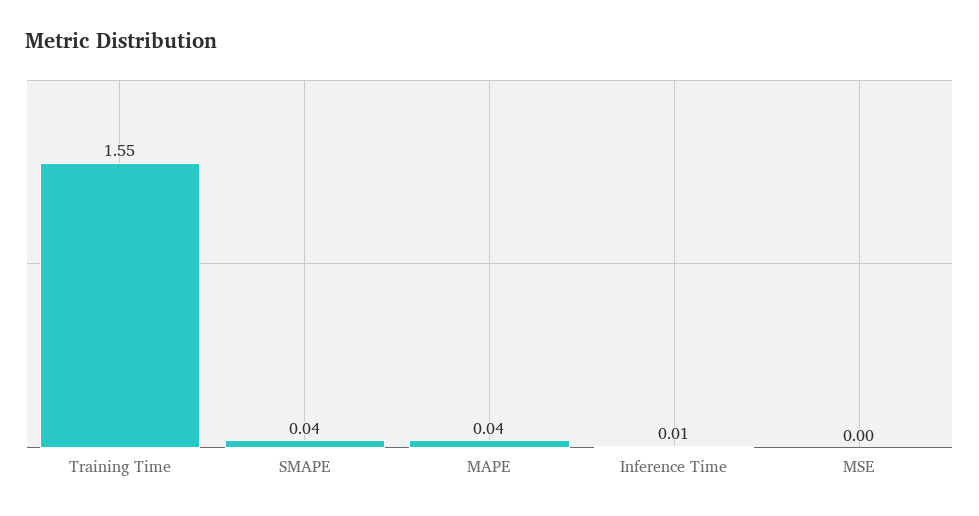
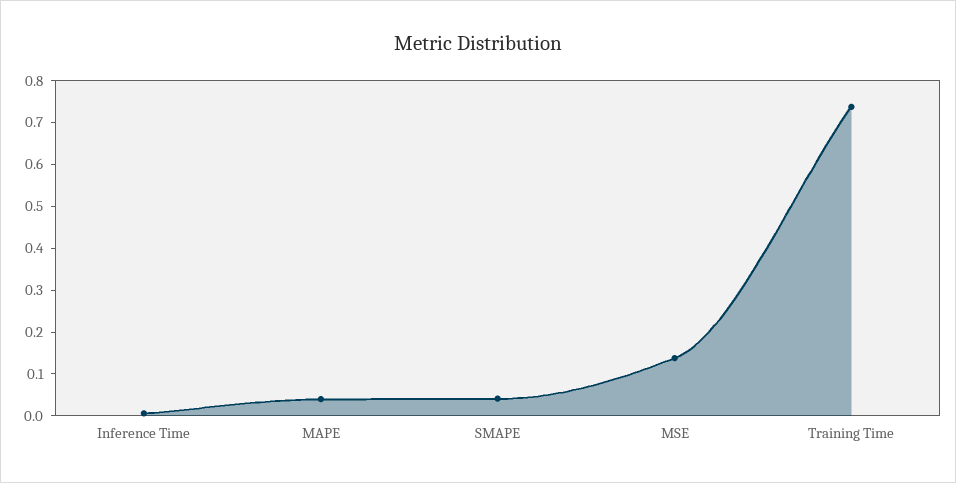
  {
-   "Training Time": 1.55,
+   "Training Time": 0.74,
    "SMAPE": 0.04,
    "MAPE": 0.04,
    "Inference Time": 0.01,
-   "MSE": 0
+   "MSE": 0.14
  }

